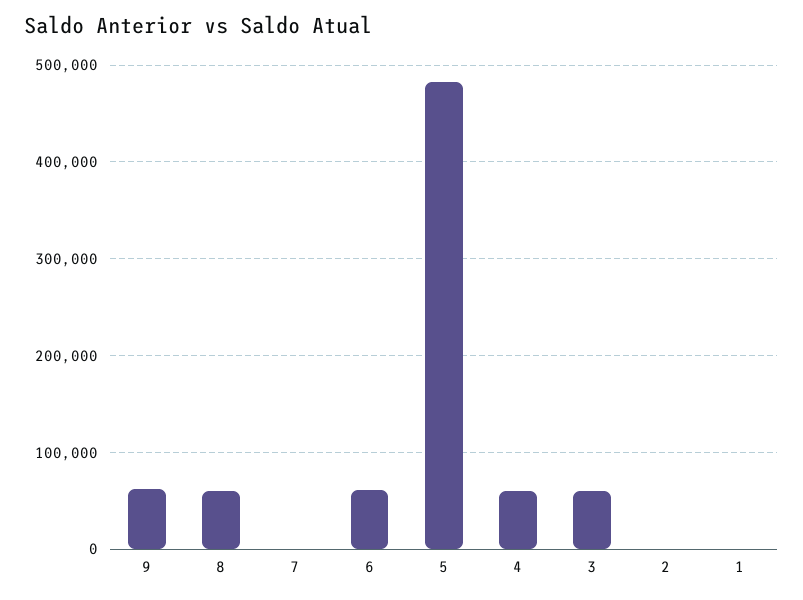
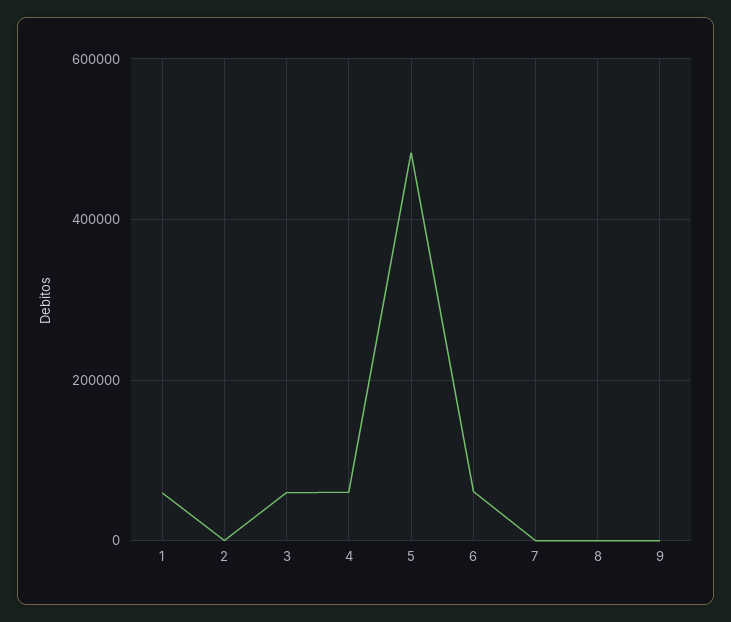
  {
-   "9": 60000,
+   "9": 0,
-   "8": 60000,
+   "8": 0,
    "7": 0,
    "6": 60000,
    "5": 480000,
    "4": 60000,
    "3": 60000,
    "2": 0,
-   "1": 0
+   "1": 60000
  }

